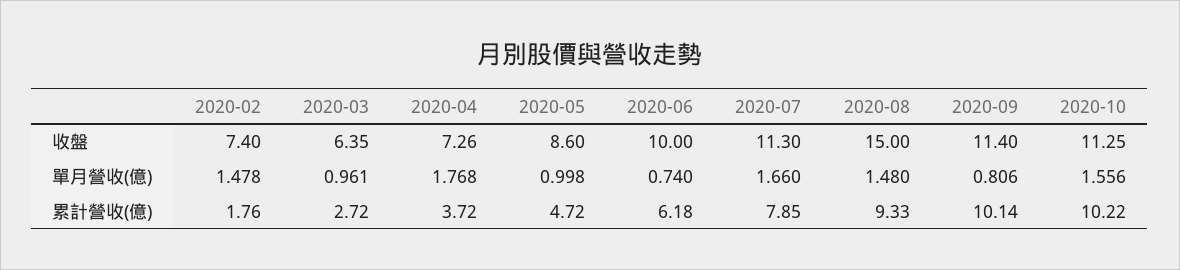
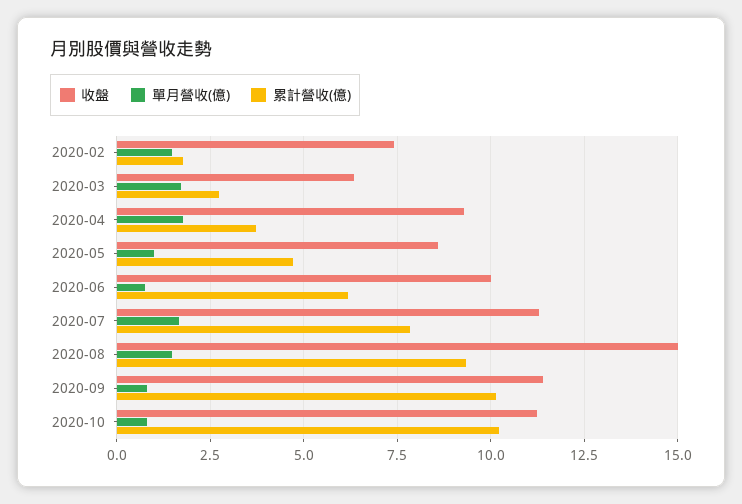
  {
    "收盤": {
      "2020-02": 7.4,
      "2020-03": 6.35,
-     "2020-04": 7.26,
+     "2020-04": 9.25,
      "2020-05": 8.6,
      "2020-06": 10,
      "2020-07": 11.3,
      "2020-08": 15,
      "2020-09": 11.4,
      "2020-10": 11.25
    },
    "單月營收(億)": {
      "2020-02": 1.478,
-     "2020-03": 0.961,
+     "2020-03": 1.75,
      "2020-04": 1.768,
      "2020-05": 0.998,
      "2020-06": 0.74,
      "2020-07": 1.66,
      "2020-08": 1.48,
      "2020-09": 0.806,
-     "2020-10": 1.556
+     "2020-10": 0.75
    },
    "累計營收(億)": {
      "2020-02": 1.76,
      "2020-03": 2.72,
      "2020-04": 3.72,
      "2020-05": 4.72,
      "2020-06": 6.18,
      "2020-07": 7.85,
      "2020-08": 9.33,
      "2020-09": 10.14,
      "2020-10": 10.22
    }
  }

